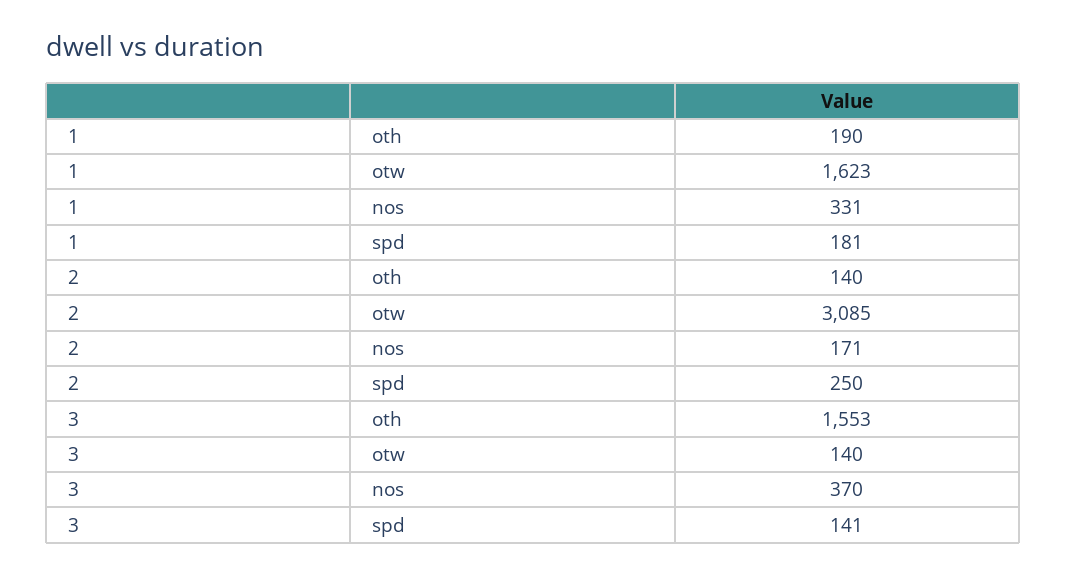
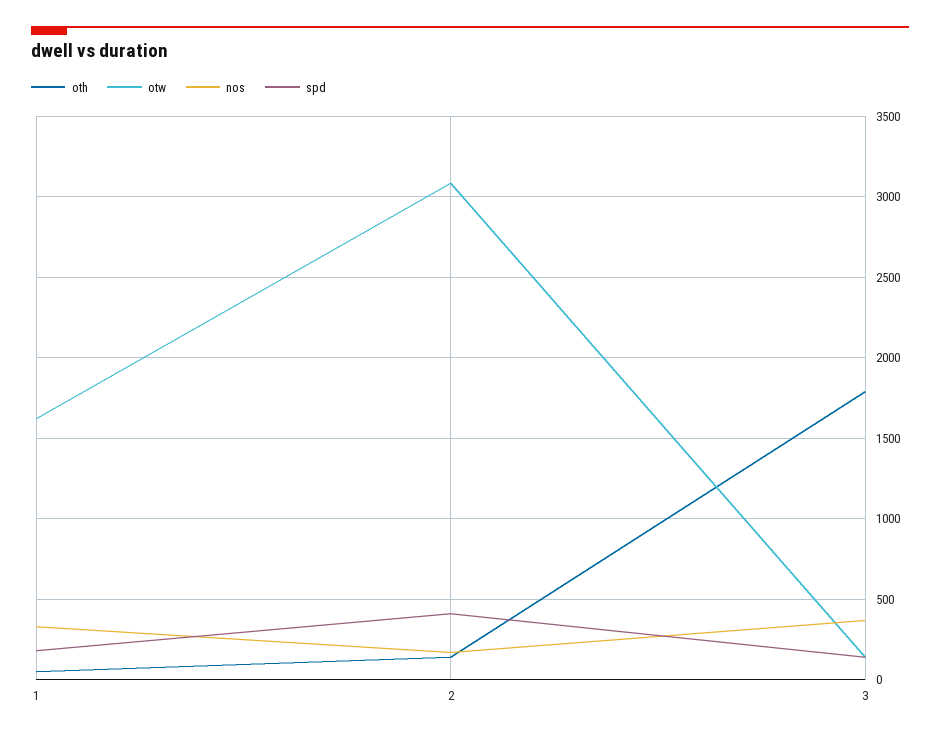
  {
    "oth": {
-     "1": 190,
+     "1": 50,
      "2": 140,
-     "3": 1553
+     "3": 1800
    },
    "otw": {
      "1": 1623,
      "2": 3085,
      "3": 140
    },
    "nos": {
      "1": 331,
      "2": 171,
      "3": 370
    },
    "spd": {
      "1": 181,
-     "2": 250,
+     "2": 400,
      "3": 141
    }
  }

